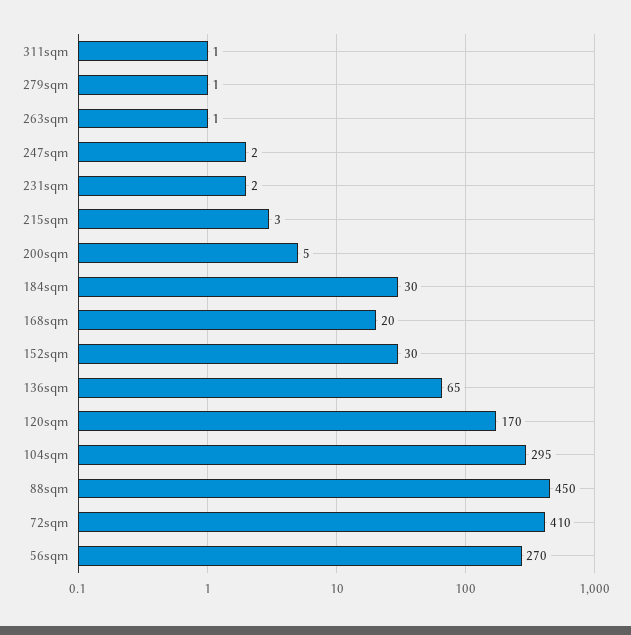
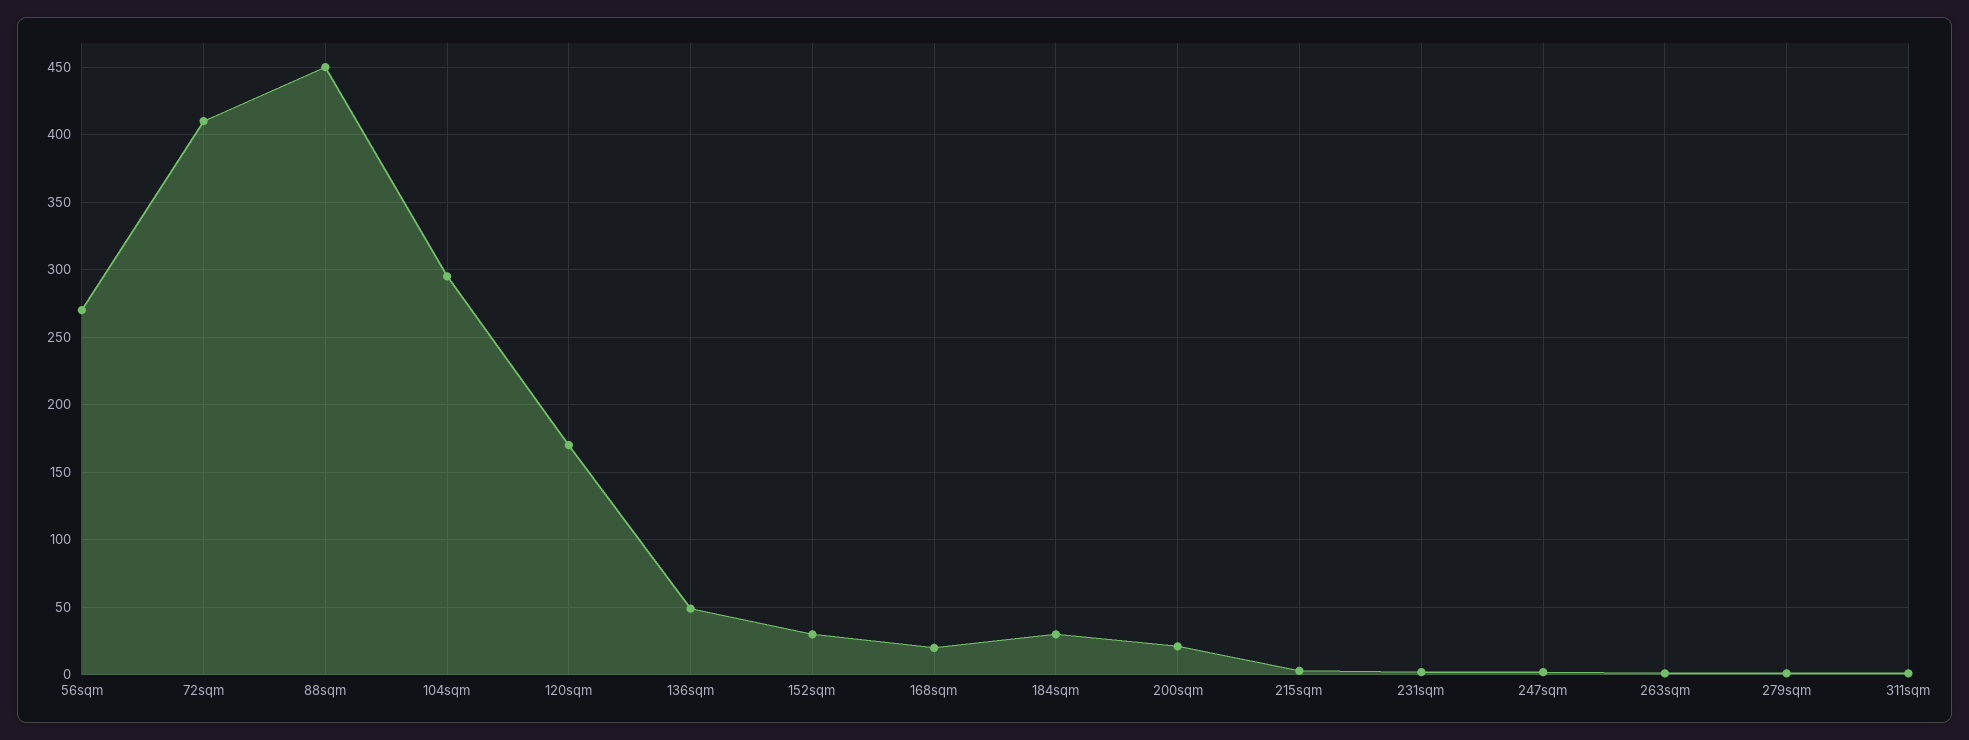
  {
    "311sqm": 1,
    "279sqm": 1,
    "263sqm": 1,
    "247sqm": 2,
    "231sqm": 2,
    "215sqm": 3,
-   "200sqm": 5,
+   "200sqm": 20,
    "184sqm": 30,
    "168sqm": 20,
    "152sqm": 30,
-   "136sqm": 65,
+   "136sqm": 50,
    "120sqm": 170,
    "104sqm": 295,
    "88sqm": 450,
    "72sqm": 410,
    "56sqm": 270
  }

